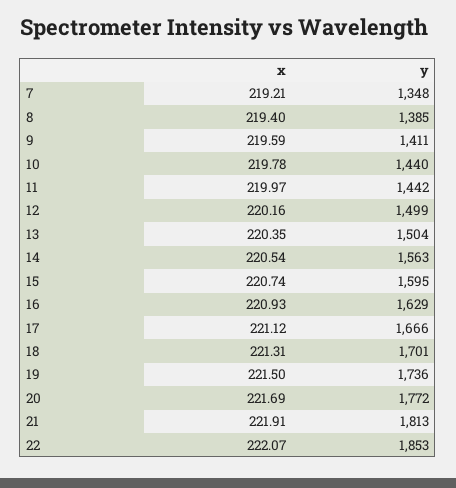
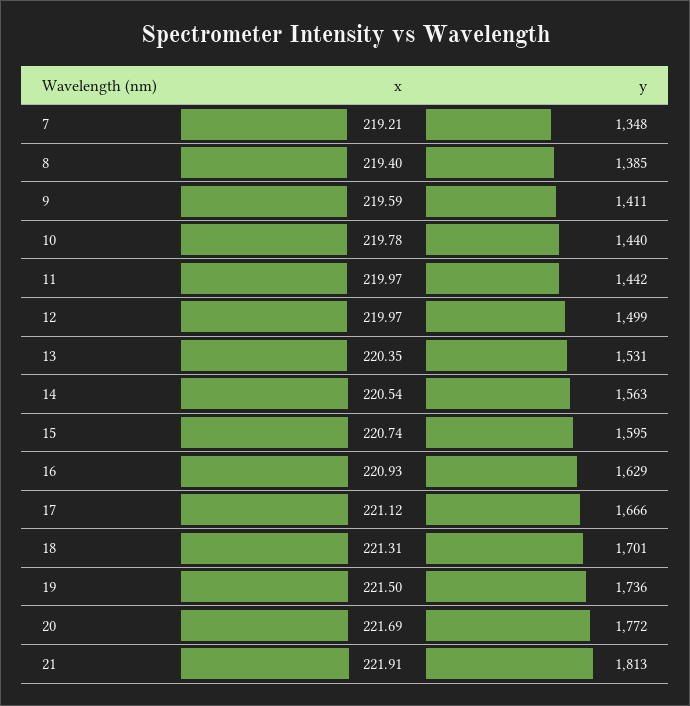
  {
    "x": {
      "7": 219.21,
      "8": 219.4,
      "9": 219.59,
      "10": 219.78,
      "11": 219.97,
-     "12": 220.16,
+     "12": 219.97,
      "13": 220.35,
      "14": 220.54,
      "15": 220.74,
      "16": 220.93,
      "17": 221.12,
      "18": 221.31,
      "19": 221.5,
      "20": 221.69,
-     "21": 221.91,
+     "21": 221.91
-     "22": 222.07
    },
    "y": {
      "7": 1348,
      "8": 1385,
      "9": 1411,
      "10": 1440,
      "11": 1442,
      "12": 1499,
-     "13": 1504,
+     "13": 1531,
      "14": 1563,
      "15": 1595,
      "16": 1629,
      "17": 1666,
      "18": 1701,
      "19": 1736,
      "20": 1772,
-     "21": 1813,
+     "21": 1813
-     "22": 1853
    }
  }

